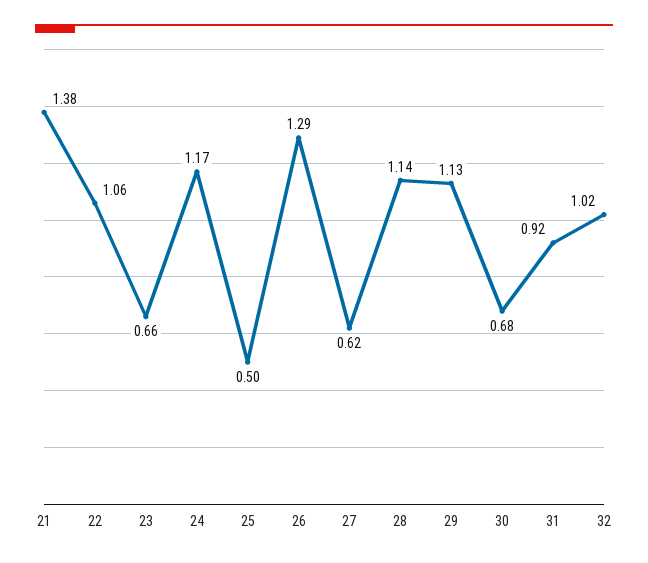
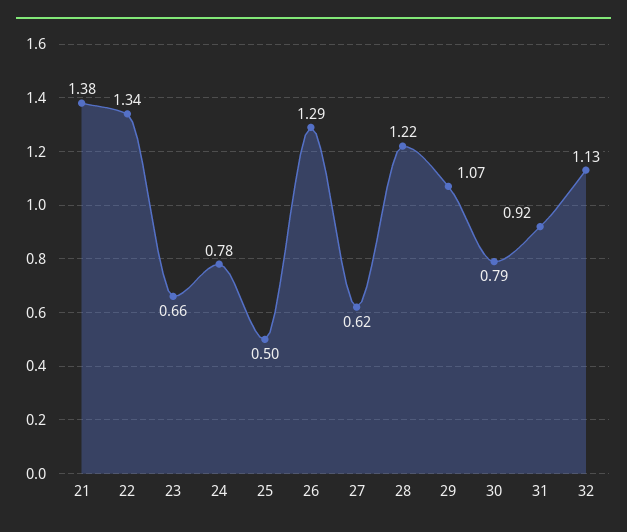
  {
    "21": 1.38,
-   "22": 1.06,
+   "22": 1.34,
    "23": 0.66,
-   "24": 1.17,
+   "24": 0.78,
    "25": 0.5,
    "26": 1.29,
    "27": 0.62,
-   "28": 1.14,
+   "28": 1.22,
-   "29": 1.13,
+   "29": 1.07,
-   "30": 0.68,
+   "30": 0.79,
    "31": 0.92,
-   "32": 1.02
+   "32": 1.13
  }

